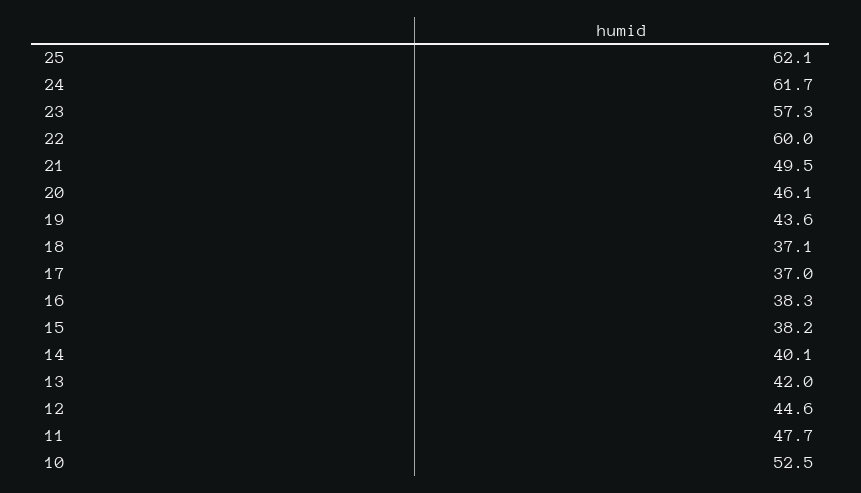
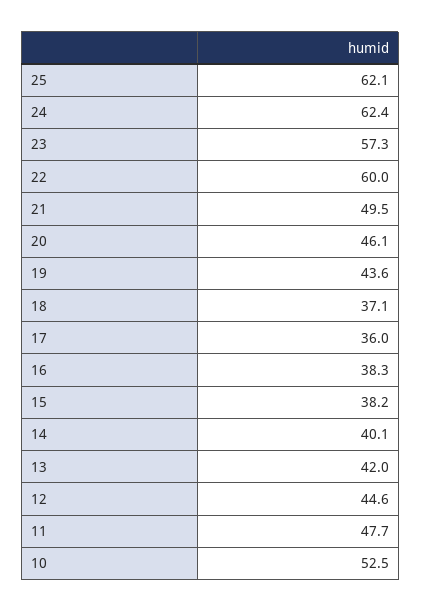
  {
    "25": 62.1,
-   "24": 61.7,
+   "24": 62.4,
    "23": 57.3,
    "22": 60,
    "21": 49.5,
    "20": 46.1,
    "19": 43.6,
    "18": 37.1,
-   "17": 37,
+   "17": 36,
    "16": 38.3,
    "15": 38.2,
    "14": 40.1,
    "13": 42,
    "12": 44.6,
    "11": 47.7,
    "10": 52.5
  }

